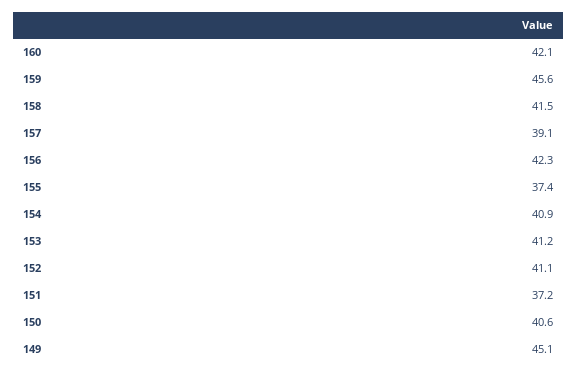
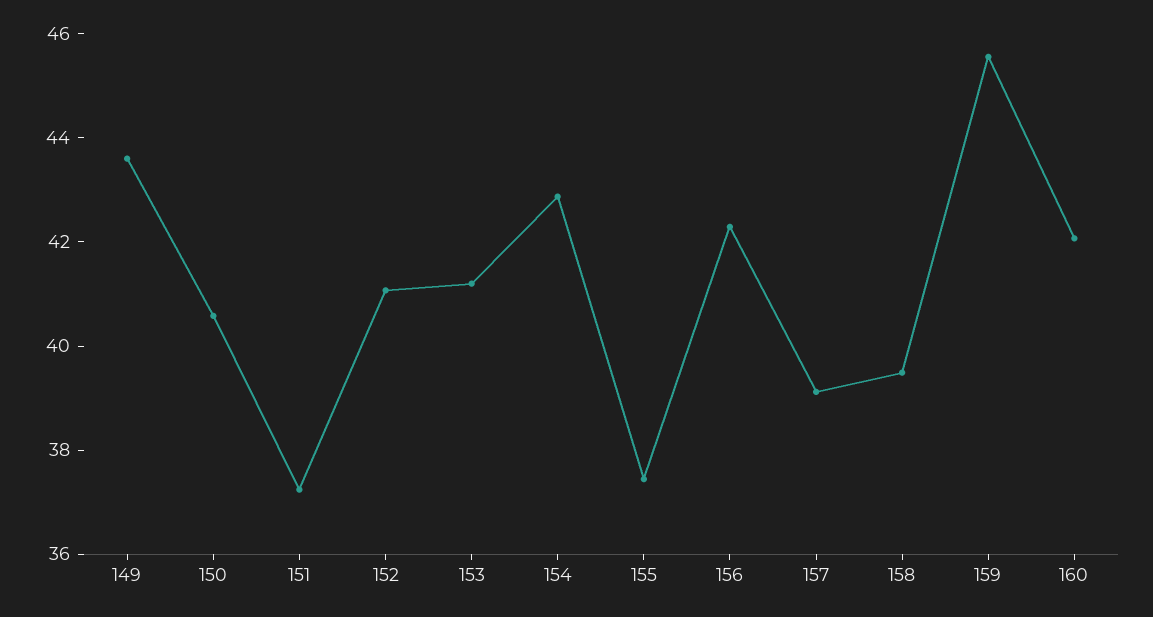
  {
    "160": 42.1,
    "159": 45.6,
-   "158": 41.5,
+   "158": 39.5,
    "157": 39.1,
    "156": 42.3,
    "155": 37.4,
-   "154": 40.9,
+   "154": 43,
    "153": 41.2,
    "152": 41.1,
    "151": 37.2,
    "150": 40.6,
-   "149": 45.1
+   "149": 43.5
  }

